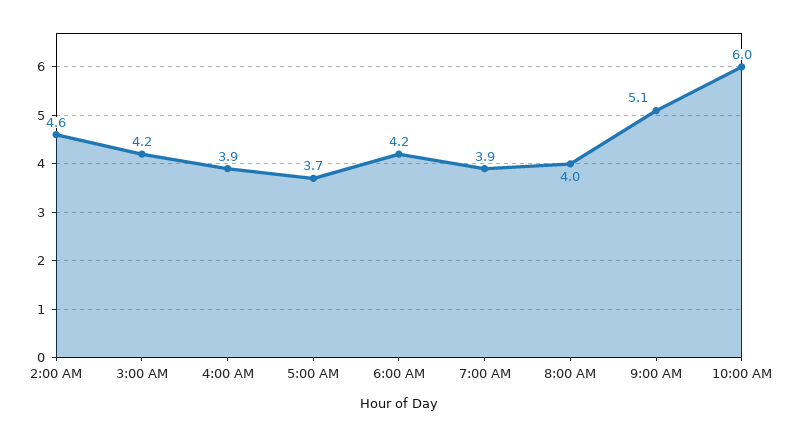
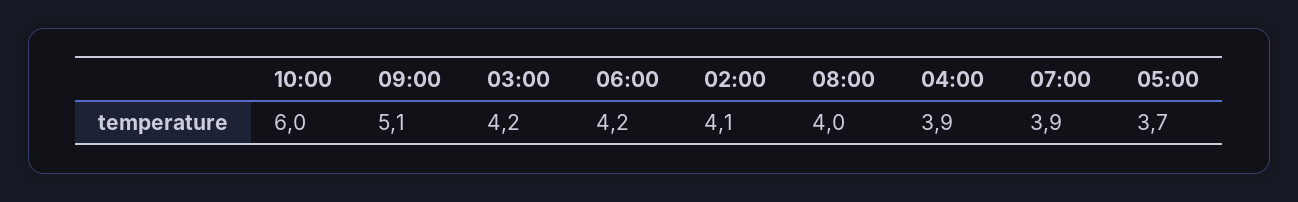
  {
-   "2:00 AM": 4.6,
+   "2:00 AM": 4.1,
    "3:00 AM": 4.2,
    "4:00 AM": 3.9,
    "5:00 AM": 3.7,
    "6:00 AM": 4.2,
    "7:00 AM": 3.9,
    "8:00 AM": 4,
    "9:00 AM": 5.1,
    "10:00 AM": 6
  }

